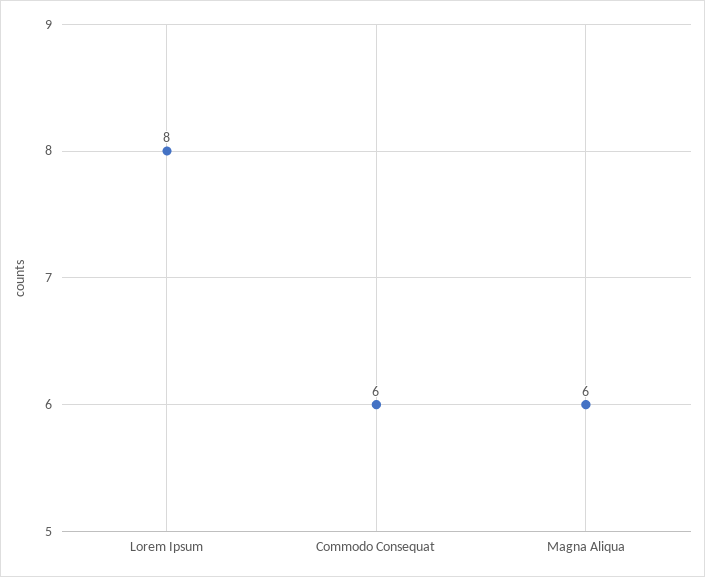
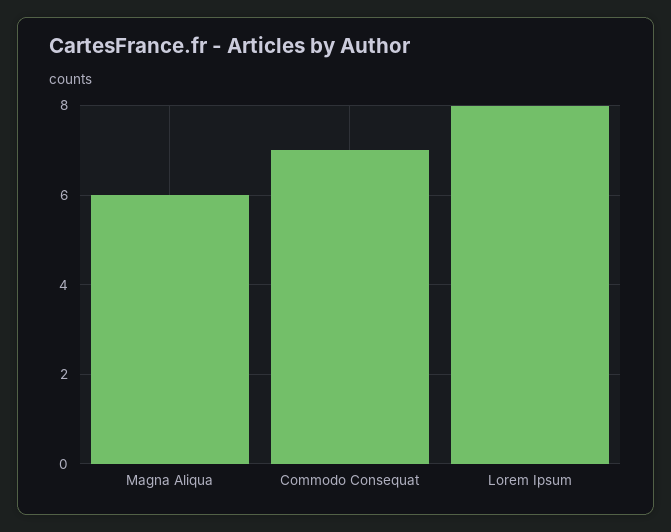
  {
    "Lorem Ipsum": 8,
-   "Commodo Consequat": 6,
+   "Commodo Consequat": 7,
    "Magna Aliqua": 6
  }

